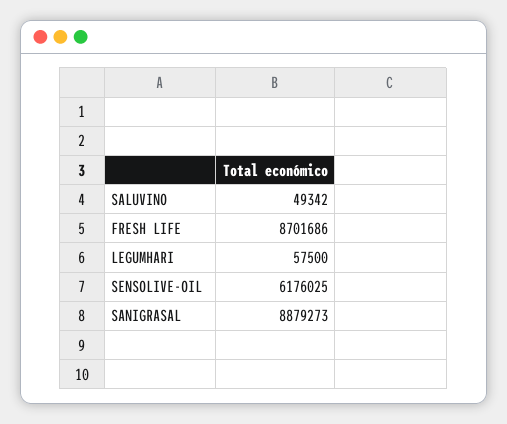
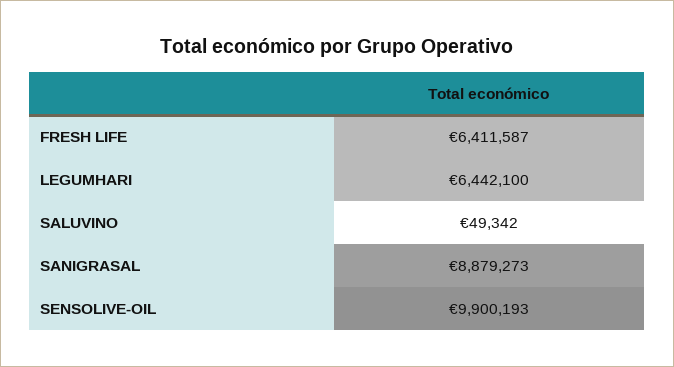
  {
    "SALUVINO": 49342,
-   "FRESH LIFE": 8701686,
+   "FRESH LIFE": 6411587,
-   "LEGUMHARI": 57500,
+   "LEGUMHARI": 6442100,
-   "SENSOLIVE-OIL": 6176025,
+   "SENSOLIVE-OIL": 9900193,
    "SANIGRASAL": 8879273
  }

